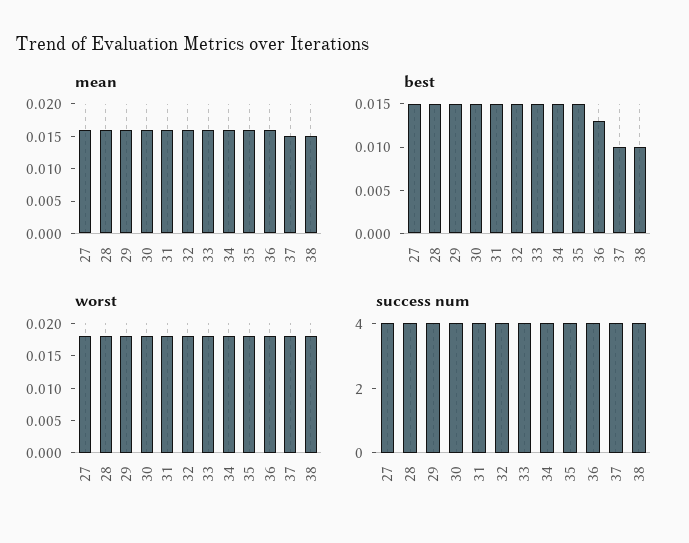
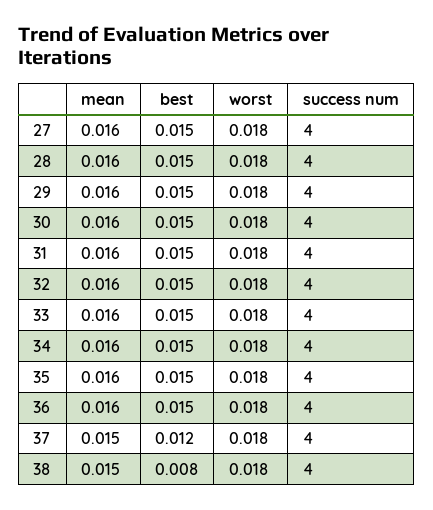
  {
    "mean": {
      "27": 0.016,
      "28": 0.016,
      "29": 0.016,
      "30": 0.016,
      "31": 0.016,
      "32": 0.016,
      "33": 0.016,
      "34": 0.016,
      "35": 0.016,
      "36": 0.016,
      "37": 0.015,
      "38": 0.015
    },
    "best": {
      "27": 0.015,
      "28": 0.015,
      "29": 0.015,
      "30": 0.015,
      "31": 0.015,
      "32": 0.015,
      "33": 0.015,
      "34": 0.015,
      "35": 0.015,
-     "36": 0.013,
+     "36": 0.015,
-     "37": 0.01,
+     "37": 0.012,
-     "38": 0.01
+     "38": 0.008
    },
    "worst": {
      "27": 0.018,
      "28": 0.018,
      "29": 0.018,
      "30": 0.018,
      "31": 0.018,
      "32": 0.018,
      "33": 0.018,
      "34": 0.018,
      "35": 0.018,
      "36": 0.018,
      "37": 0.018,
      "38": 0.018
    },
    "success num": {
      "27": 4,
      "28": 4,
      "29": 4,
      "30": 4,
      "31": 4,
      "32": 4,
      "33": 4,
      "34": 4,
      "35": 4,
      "36": 4,
      "37": 4,
      "38": 4
    }
  }

